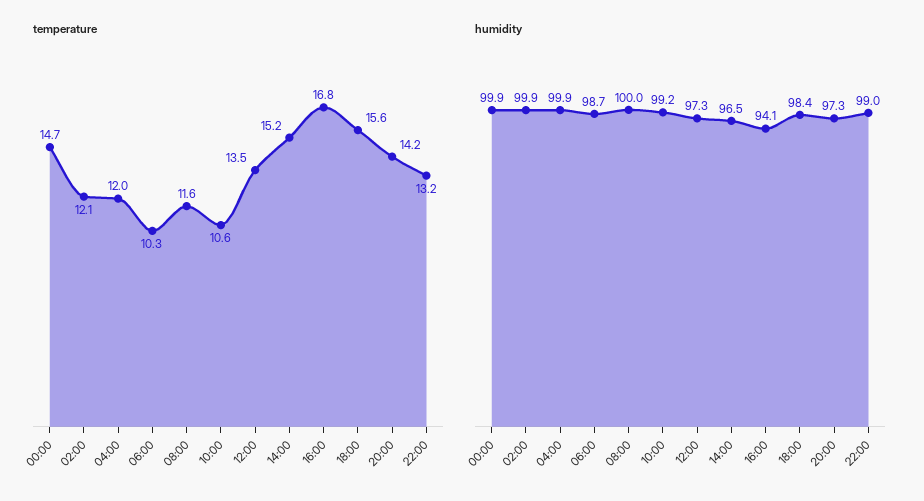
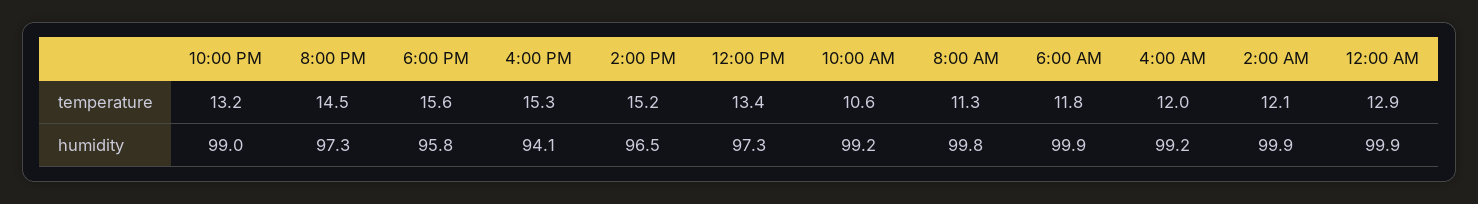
  {
    "temperature": {
-     "00:00": 14.7,
+     "00:00": 12.9,
      "02:00": 12.1,
      "04:00": 12,
-     "06:00": 10.3,
+     "06:00": 11.8,
-     "08:00": 11.6,
+     "08:00": 11.3,
      "10:00": 10.6,
-     "12:00": 13.5,
+     "12:00": 13.4,
      "14:00": 15.2,
-     "16:00": 16.8,
+     "16:00": 15.3,
      "18:00": 15.6,
-     "20:00": 14.2,
+     "20:00": 14.5,
      "22:00": 13.2
    },
    "humidity": {
      "00:00": 99.9,
      "02:00": 99.9,
-     "04:00": 99.9,
+     "04:00": 99.2,
-     "06:00": 98.7,
+     "06:00": 99.9,
-     "08:00": 100,
+     "08:00": 99.8,
      "10:00": 99.2,
      "12:00": 97.3,
      "14:00": 96.5,
      "16:00": 94.1,
-     "18:00": 98.4,
+     "18:00": 95.8,
      "20:00": 97.3,
      "22:00": 99
    }
  }

